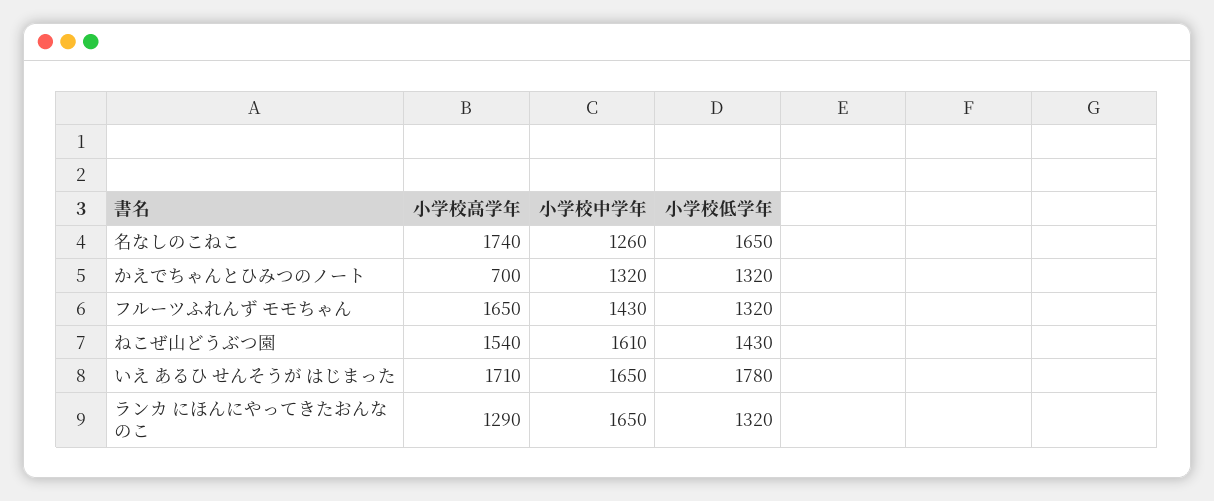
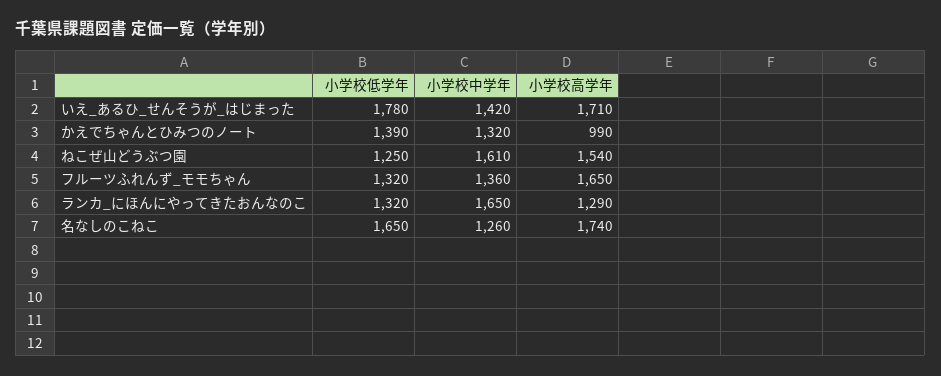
  {
    "小学校高学年": {
      "名なしのこねこ": 1740,
-     "かえでちゃんとひみつのノート": 700,
+     "かえでちゃんとひみつのノート": 990,
      "フルーツふれんず モモちゃん": 1650,
      "ねこぜ山どうぶつ園": 1540,
      "いえ あるひ せんそうが はじまった": 1710,
      "ランカ にほんにやってきたおんなのこ": 1290
    },
    "小学校中学年": {
      "名なしのこねこ": 1260,
      "かえでちゃんとひみつのノート": 1320,
-     "フルーツふれんず モモちゃん": 1430,
+     "フルーツふれんず モモちゃん": 1360,
      "ねこぜ山どうぶつ園": 1610,
-     "いえ あるひ せんそうが はじまった": 1650,
+     "いえ あるひ せんそうが はじまった": 1420,
      "ランカ にほんにやってきたおんなのこ": 1650
    },
    "小学校低学年": {
      "名なしのこねこ": 1650,
-     "かえでちゃんとひみつのノート": 1320,
+     "かえでちゃんとひみつのノート": 1390,
      "フルーツふれんず モモちゃん": 1320,
-     "ねこぜ山どうぶつ園": 1430,
+     "ねこぜ山どうぶつ園": 1250,
      "いえ あるひ せんそうが はじまった": 1780,
      "ランカ にほんにやってきたおんなのこ": 1320
    }
  }

